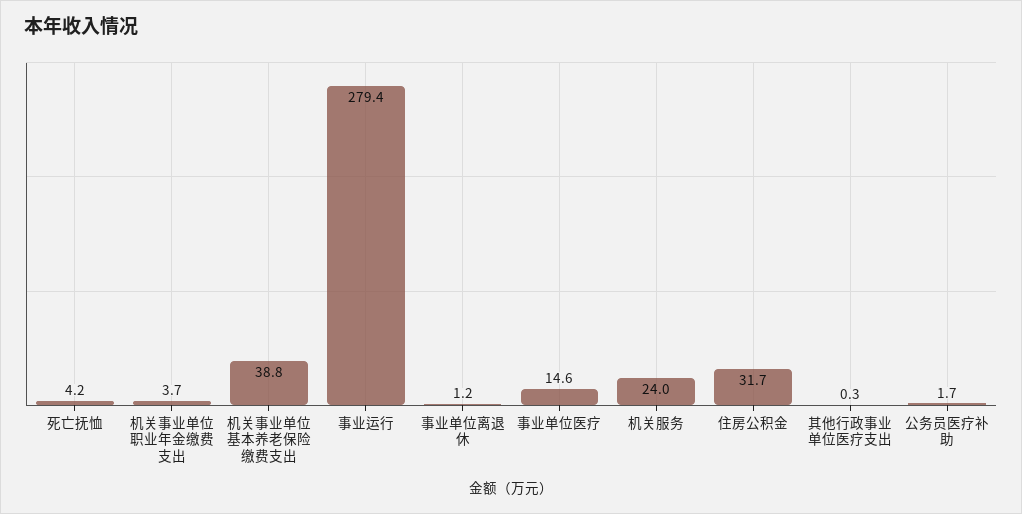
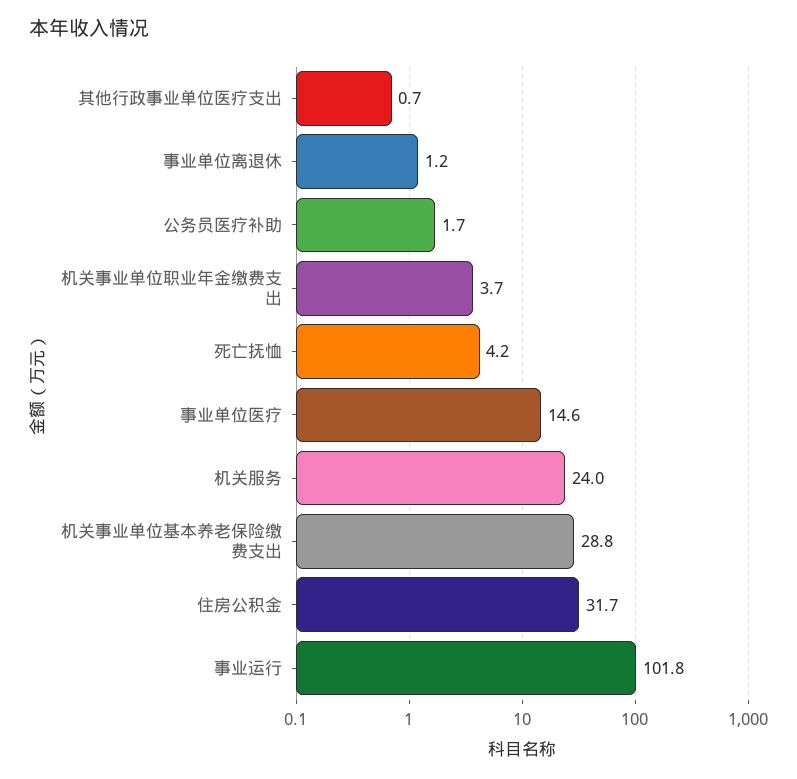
  {
    "死亡抚恤": 4.2,
    "机关事业单位职业年金缴费支出": 3.7,
-   "机关事业单位基本养老保险缴费支出": 38.8,
+   "机关事业单位基本养老保险缴费支出": 28.8,
-   "事业运行": 279.4,
+   "事业运行": 101.8,
    "事业单位离退休": 1.2,
    "事业单位医疗": 14.6,
    "机关服务": 24,
    "住房公积金": 31.7,
-   "其他行政事业单位医疗支出": 0.3,
+   "其他行政事业单位医疗支出": 0.7,
    "公务员医疗补助": 1.7
  }

